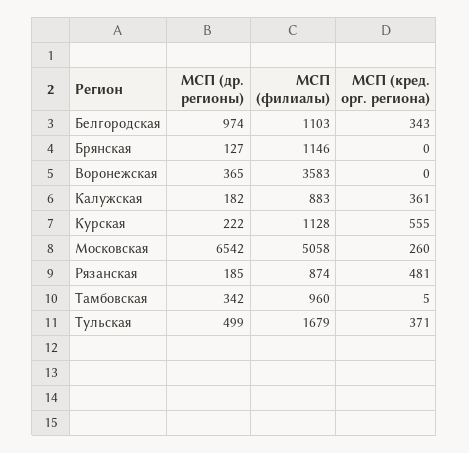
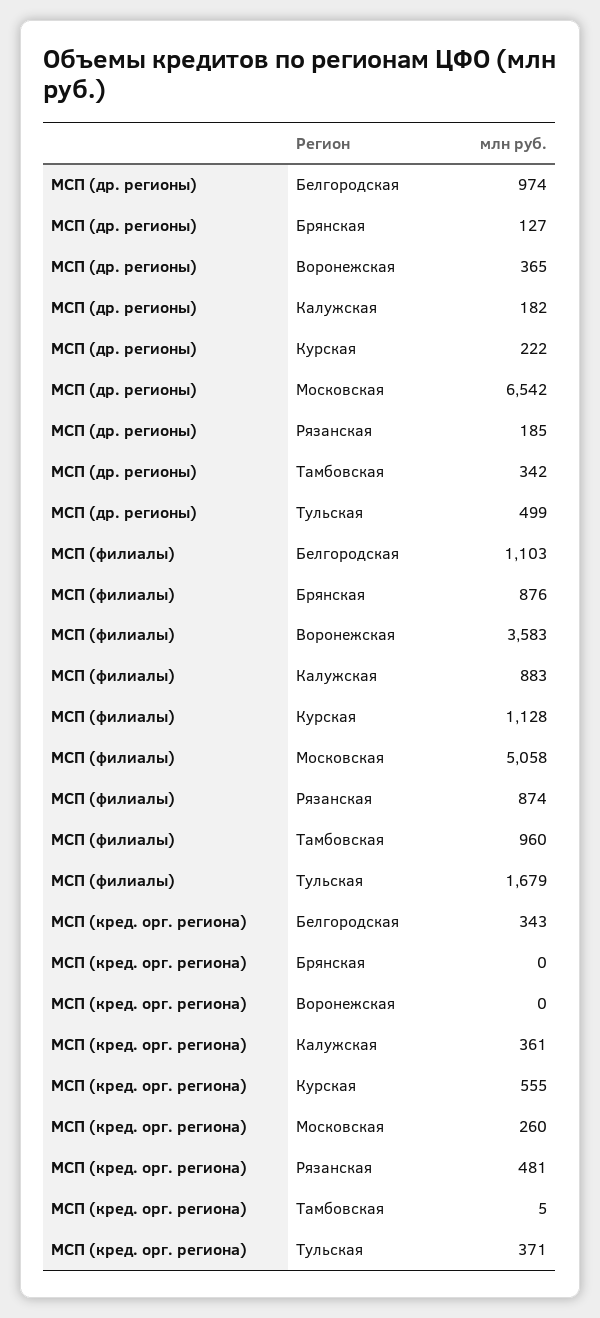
  {
    "МСП (др. регионы)": {
      "Белгородская": 974,
      "Брянская": 127,
      "Воронежская": 365,
      "Калужская": 182,
      "Курская": 222,
      "Московская": 6542,
      "Рязанская": 185,
      "Тамбовская": 342,
      "Тульская": 499
    },
    "МСП (филиалы)": {
      "Белгородская": 1103,
-     "Брянская": 1146,
+     "Брянская": 876,
      "Воронежская": 3583,
      "Калужская": 883,
      "Курская": 1128,
      "Московская": 5058,
      "Рязанская": 874,
      "Тамбовская": 960,
      "Тульская": 1679
    },
    "МСП (кред. орг. региона)": {
      "Белгородская": 343,
      "Брянская": 0,
      "Воронежская": 0,
      "Калужская": 361,
      "Курская": 555,
      "Московская": 260,
      "Рязанская": 481,
      "Тамбовская": 5,
      "Тульская": 371
    }
  }

